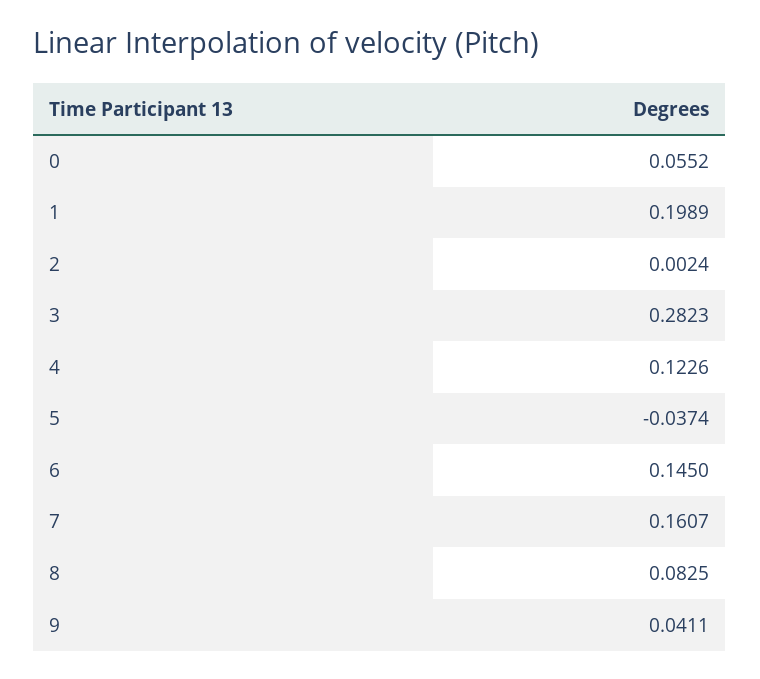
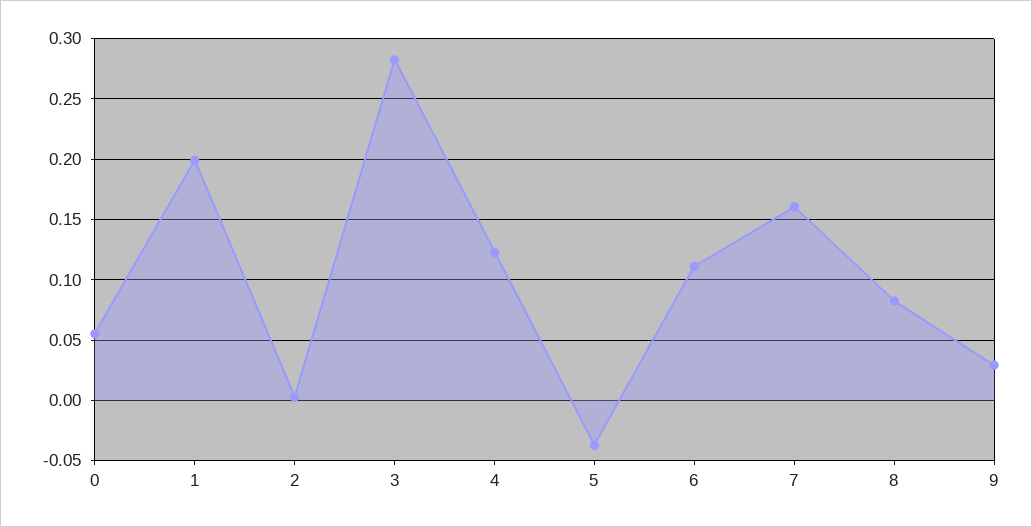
  {
    "0": 0.0552,
    "1": 0.1989,
    "2": 0.0024,
    "3": 0.2823,
    "4": 0.1226,
    "5": -0.0374,
-   "6": 0.145,
+   "6": 0.11,
    "7": 0.1607,
    "8": 0.0825,
-   "9": 0.0411
+   "9": 0.03
  }

